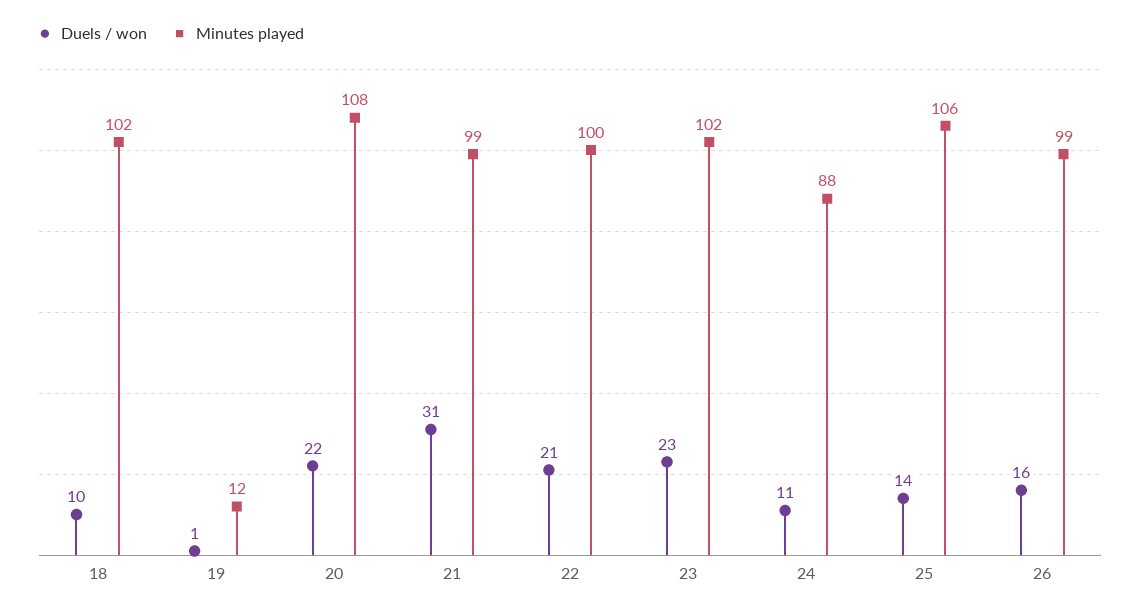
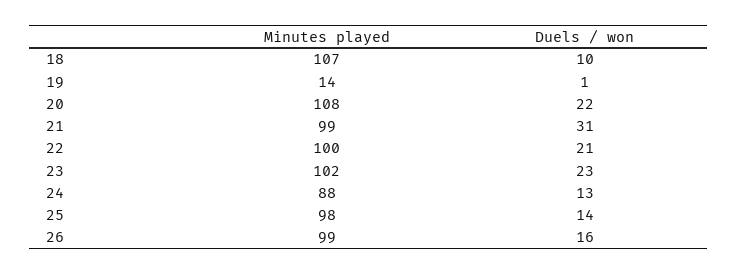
  {
    "Duels / won": {
      "18": 10,
      "19": 1,
      "20": 22,
      "21": 31,
      "22": 21,
      "23": 23,
-     "24": 11,
+     "24": 13,
      "25": 14,
      "26": 16
    },
    "Minutes played": {
-     "18": 102,
+     "18": 107,
-     "19": 12,
+     "19": 14,
      "20": 108,
      "21": 99,
      "22": 100,
      "23": 102,
      "24": 88,
-     "25": 106,
+     "25": 98,
      "26": 99
    }
  }

